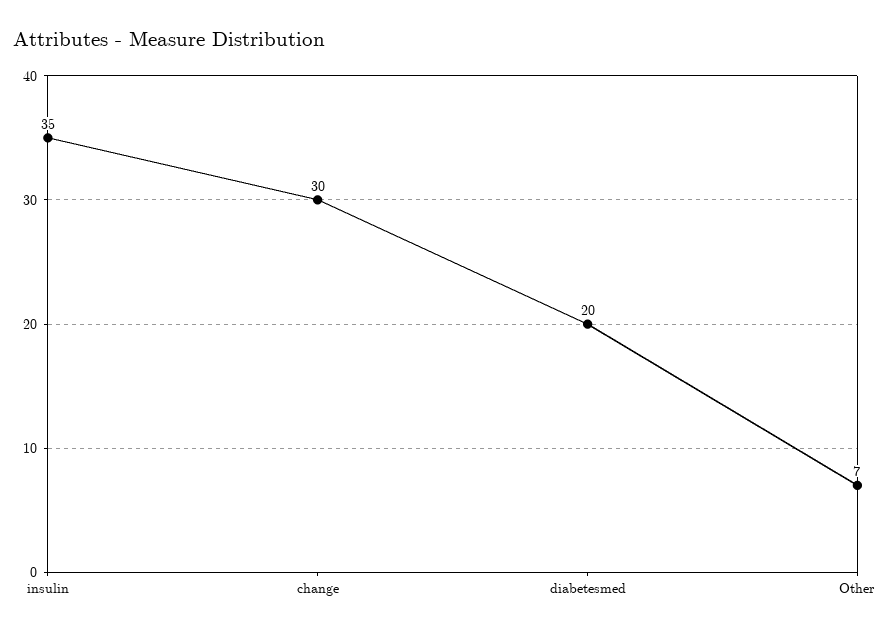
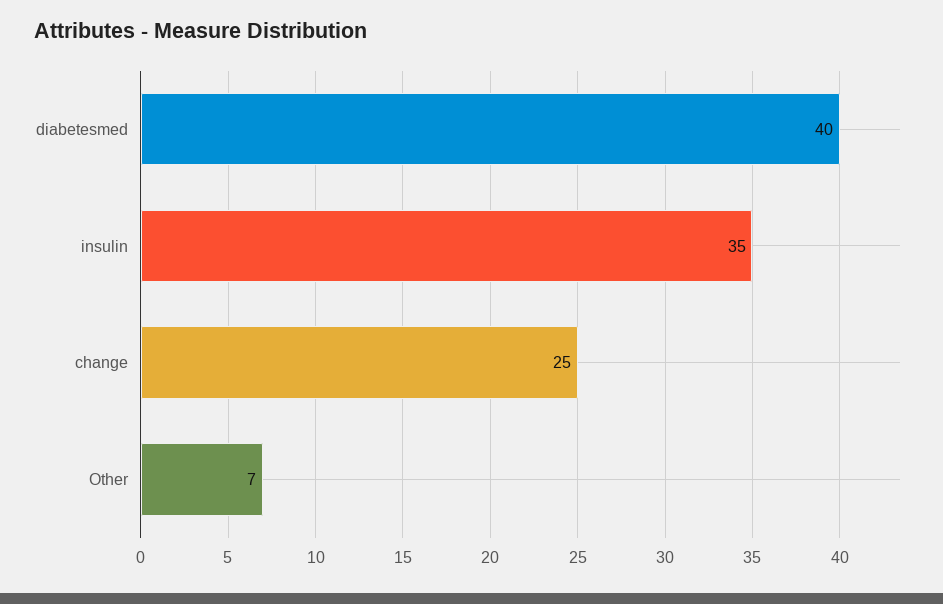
  {
    "insulin": 35,
-   "change": 30,
+   "change": 25,
-   "diabetesmed": 20,
+   "diabetesmed": 40,
    "Other": 7
  }

